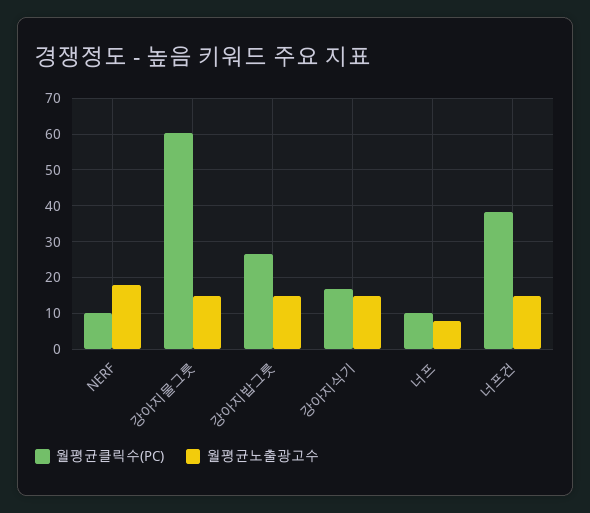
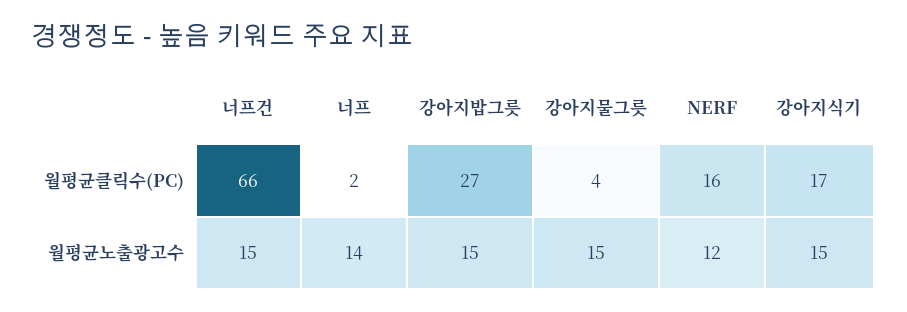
  {
    "월평균클릭수(PC)": {
-     "NERF": 10,
+     "NERF": 16,
-     "강아지물그릇": 60,
+     "강아지물그릇": 4,
      "강아지밥그릇": 27,
      "강아지식기": 17,
-     "너프": 10,
+     "너프": 2,
-     "너프건": 38
+     "너프건": 66
    },
    "월평균노출광고수": {
-     "NERF": 18,
+     "NERF": 12,
      "강아지물그릇": 15,
      "강아지밥그릇": 15,
      "강아지식기": 15,
-     "너프": 8,
+     "너프": 14,
      "너프건": 15
    }
  }

